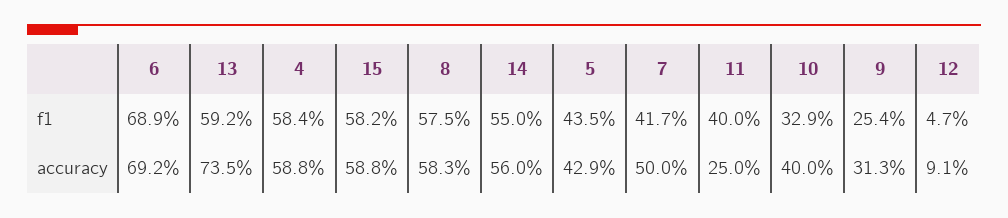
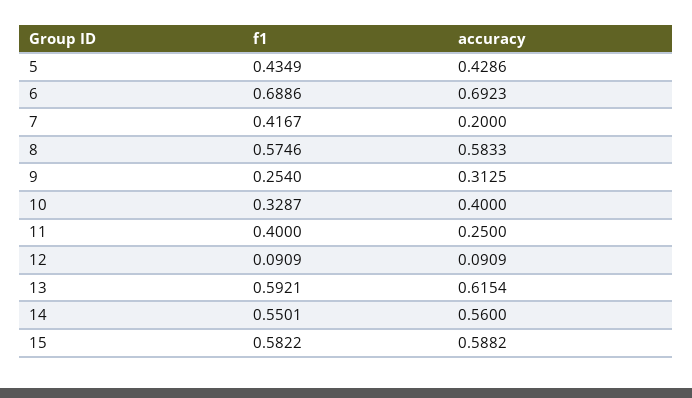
  {
    "6": {
      "f1": 0.6886,
      "accuracy": 0.6923
    },
    "13": {
      "f1": 0.5921,
-     "accuracy": 0.735
+     "accuracy": 0.6154
    },
-   "4": {
-     "f1": 0.584,
-     "accuracy": 0.588
-   },
    "15": {
      "f1": 0.5822,
      "accuracy": 0.5882
    },
    "8": {
      "f1": 0.5746,
      "accuracy": 0.5833
    },
    "14": {
      "f1": 0.5501,
      "accuracy": 0.56
    },
    "5": {
      "f1": 0.4349,
      "accuracy": 0.4286
    },
    "7": {
      "f1": 0.4167,
-     "accuracy": 0.5
+     "accuracy": 0.2
    },
    "11": {
      "f1": 0.4,
      "accuracy": 0.25
    },
    "10": {
      "f1": 0.3287,
      "accuracy": 0.4
    },
    "9": {
      "f1": 0.254,
      "accuracy": 0.3125
    },
    "12": {
-     "f1": 0.047,
+     "f1": 0.0909,
      "accuracy": 0.0909
    }
  }

